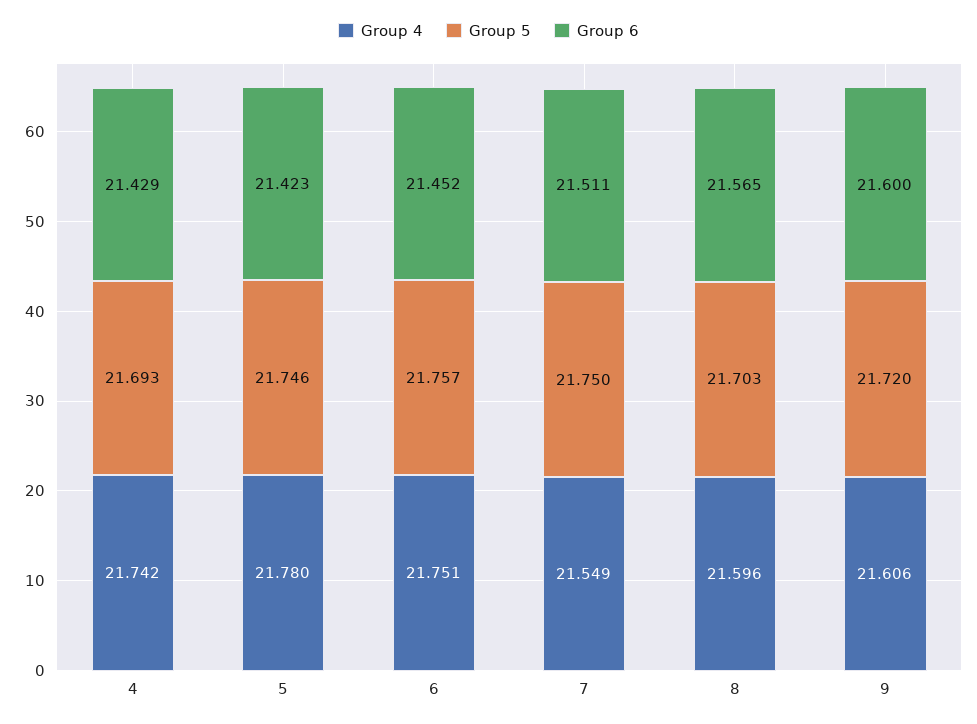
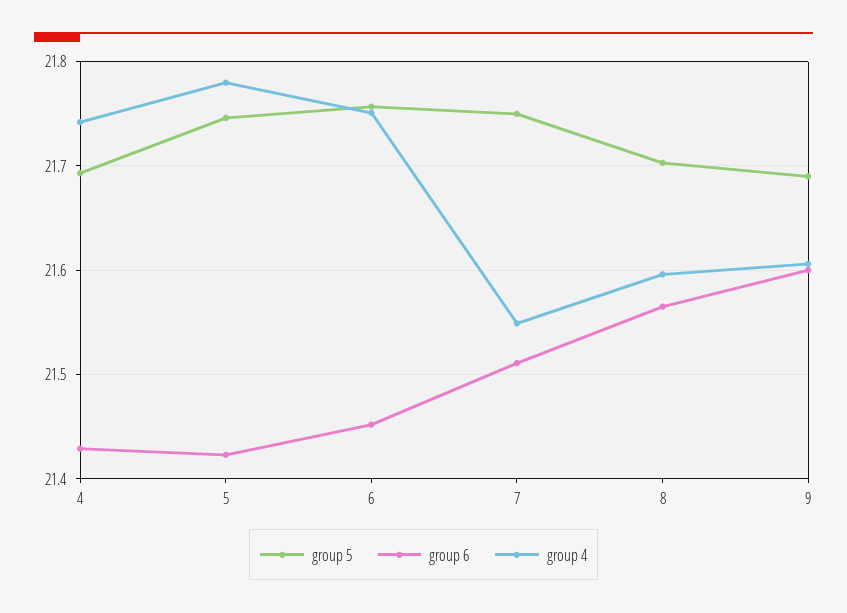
  {
    "Group 4": {
      "4": 21.742,
      "5": 21.78,
      "6": 21.751,
      "7": 21.549,
      "8": 21.596,
      "9": 21.606
    },
    "Group 5": {
      "4": 21.693,
      "5": 21.746,
      "6": 21.757,
      "7": 21.75,
      "8": 21.703,
-     "9": 21.72
+     "9": 21.69
    },
    "Group 6": {
      "4": 21.429,
      "5": 21.423,
      "6": 21.452,
      "7": 21.511,
      "8": 21.565,
      "9": 21.6
    }
  }

